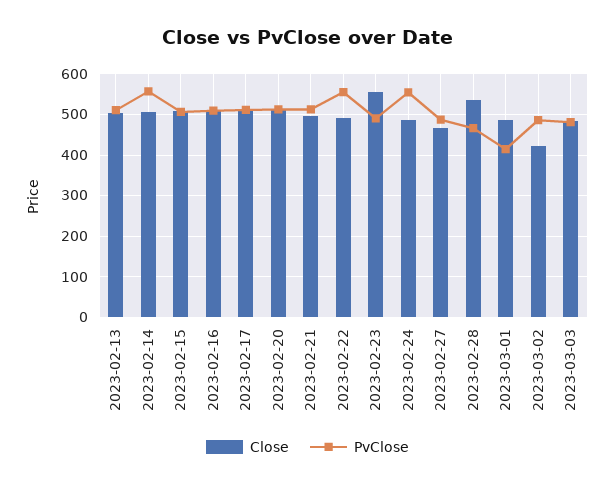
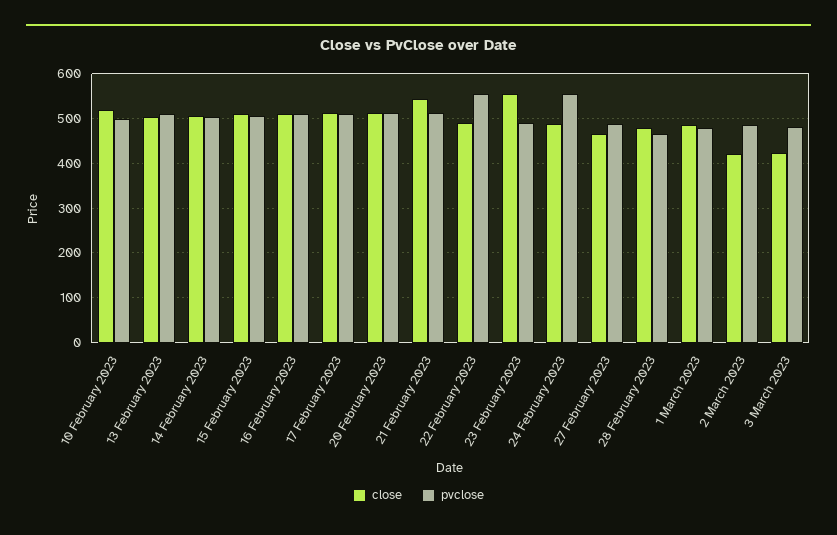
  {
    "Close": {
      "2023-02-13": 500,
      "2023-02-14": 500,
      "2023-02-15": 500,
      "2023-02-16": 520,
      "2023-02-17": 520,
      "2023-02-20": 520,
-     "2023-02-21": 500,
+     "2023-02-21": 540,
      "2023-02-22": 500,
      "2023-02-23": 560,
      "2023-02-24": 480,
      "2023-02-27": 460,
-     "2023-02-28": 540,
+     "2023-02-28": 480,
      "2023-03-01": 480,
      "2023-03-02": 420,
-     "2023-03-03": 480
+     "2023-03-03": 420,
+     "10 February 2023": 520
    },
    "PvClose": {
      "2023-02-13": 520,
-     "2023-02-14": 560,
+     "2023-02-14": 500,
      "2023-02-15": 500,
      "2023-02-16": 500,
      "2023-02-17": 520,
      "2023-02-20": 520,
      "2023-02-21": 520,
      "2023-02-22": 560,
      "2023-02-23": 500,
      "2023-02-24": 560,
      "2023-02-27": 480,
      "2023-02-28": 460,
-     "2023-03-01": 420,
+     "2023-03-01": 480,
      "2023-03-02": 480,
-     "2023-03-03": 480
+     "2023-03-03": 480,
+     "10 February 2023": 500
    }
  }

